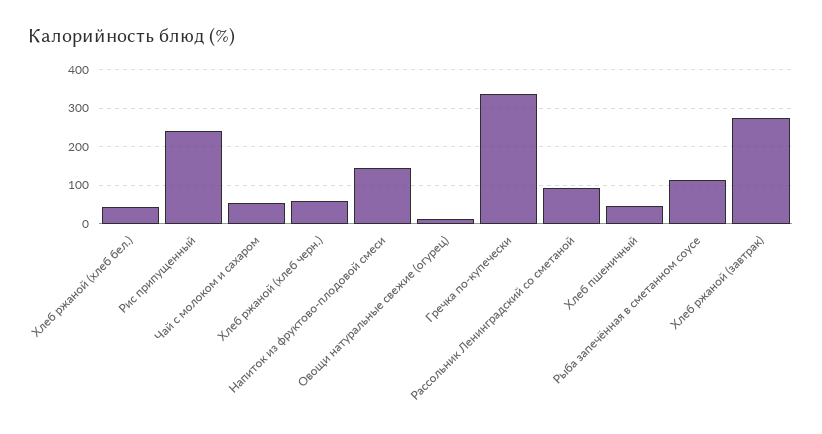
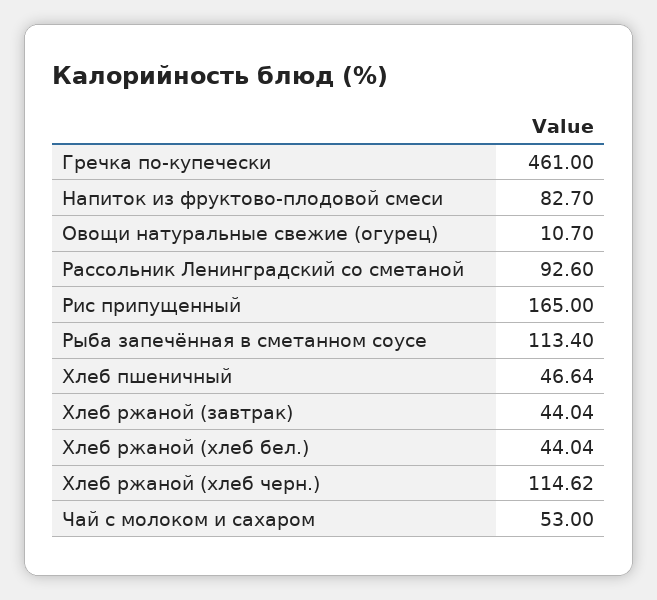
  {
    "Хлеб ржаной (хлеб бел.)": 44.04,
-   "Рис припущенный": 240,
+   "Рис припущенный": 165,
    "Чай с молоком и сахаром": 53,
-   "Хлеб ржаной (хлеб черн.)": 60,
+   "Хлеб ржаной (хлеб черн.)": 114.62,
-   "Напиток из фруктово-плодовой смеси": 140,
+   "Напиток из фруктово-плодовой смеси": 82.7,
    "Овощи натуральные свежие (огурец)": 10.7,
-   "Гречка по-купечески": 340,
+   "Гречка по-купечески": 461,
    "Рассольник Ленинградский со сметаной": 92.6,
    "Хлеб пшеничный": 46.64,
    "Рыба запечённая в сметанном соусе": 113.4,
-   "Хлеб ржаной (завтрак)": 280
+   "Хлеб ржаной (завтрак)": 44.04
  }

